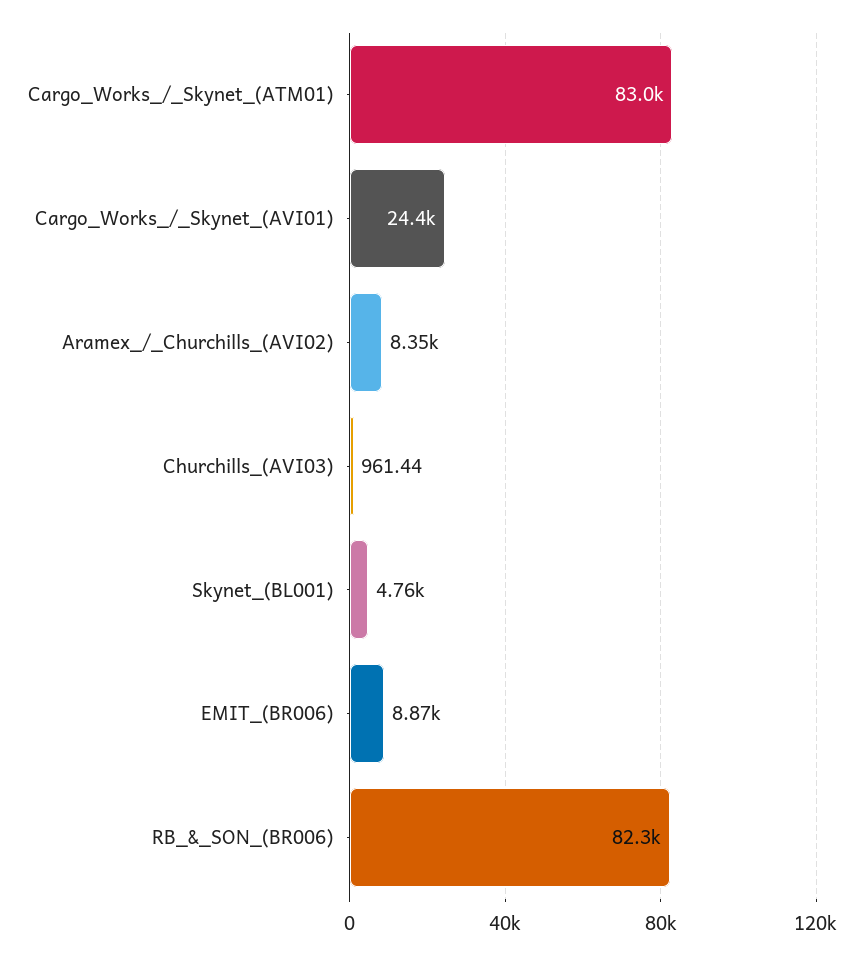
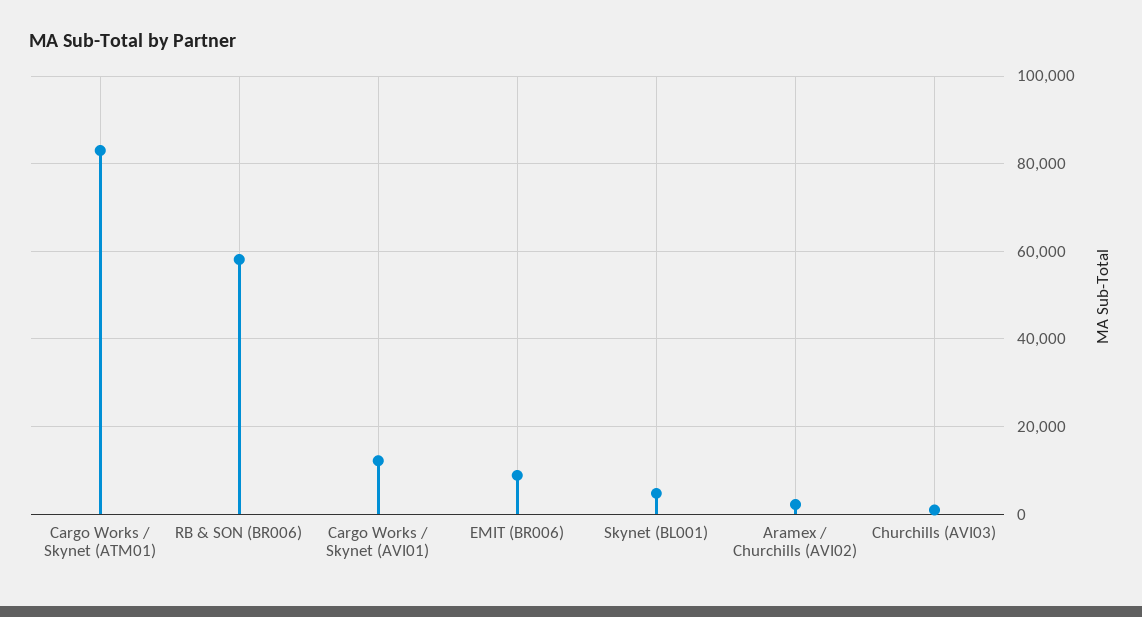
  {
    "Cargo_Works_/_Skynet_(ATM01)": 83000,
-   "Cargo_Works_/_Skynet_(AVI01)": 24400,
+   "Cargo_Works_/_Skynet_(AVI01)": 12000,
-   "Aramex_/_Churchills_(AVI02)": 8350,
+   "Aramex_/_Churchills_(AVI02)": 2000,
    "Churchills_(AVI03)": 961.44,
    "Skynet_(BL001)": 4760,
    "EMIT_(BR006)": 8870,
-   "RB_&_SON_(BR006)": 82300
+   "RB_&_SON_(BR006)": 58000
  }

